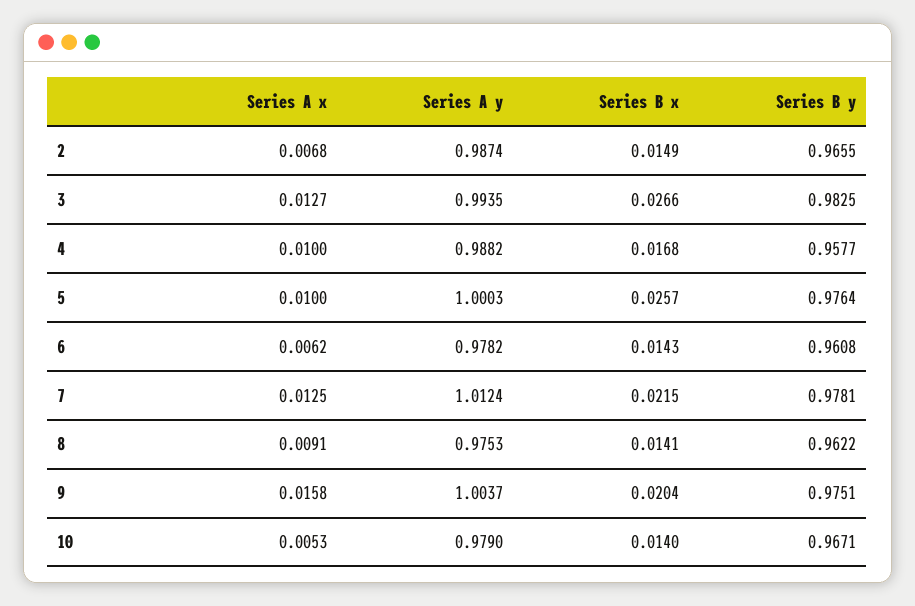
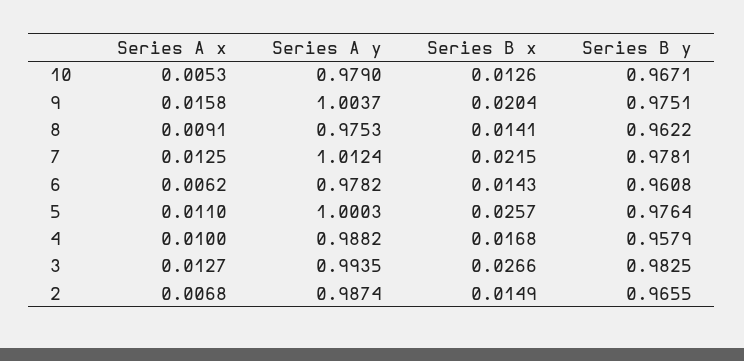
  {
    "Series A x": {
      "2": 0.0068,
      "3": 0.0127,
      "4": 0.01,
-     "5": 0.01,
+     "5": 0.011,
      "6": 0.0062,
      "7": 0.0125,
      "8": 0.0091,
      "9": 0.0158,
      "10": 0.0053
    },
    "Series A y": {
      "2": 0.9874,
      "3": 0.9935,
      "4": 0.9882,
      "5": 1.0003,
      "6": 0.9782,
      "7": 1.0124,
      "8": 0.9753,
      "9": 1.0037,
      "10": 0.979
    },
    "Series B x": {
      "2": 0.0149,
      "3": 0.0266,
      "4": 0.0168,
      "5": 0.0257,
      "6": 0.0143,
      "7": 0.0215,
      "8": 0.0141,
      "9": 0.0204,
-     "10": 0.014
+     "10": 0.0126
    },
    "Series B y": {
      "2": 0.9655,
      "3": 0.9825,
-     "4": 0.9577,
+     "4": 0.9579,
      "5": 0.9764,
      "6": 0.9608,
      "7": 0.9781,
      "8": 0.9622,
      "9": 0.9751,
      "10": 0.9671
    }
  }

